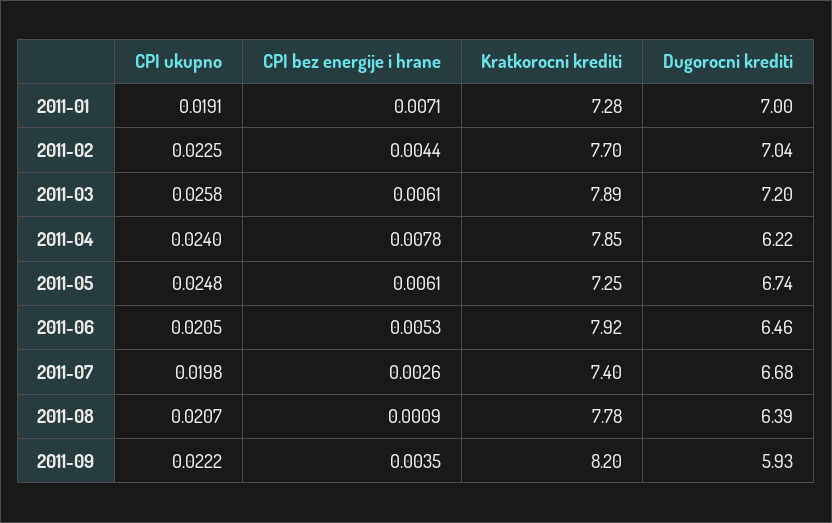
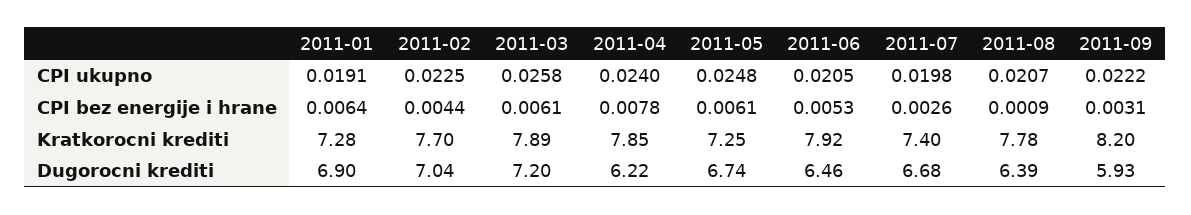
  {
    "CPI ukupno": {
      "2011-01": 0.0191,
      "2011-02": 0.0225,
      "2011-03": 0.0258,
      "2011-04": 0.024,
      "2011-05": 0.0248,
      "2011-06": 0.0205,
      "2011-07": 0.0198,
      "2011-08": 0.0207,
      "2011-09": 0.0222
    },
    "CPI bez energije i hrane": {
-     "2011-01": 0.0071,
+     "2011-01": 0.0064,
      "2011-02": 0.0044,
      "2011-03": 0.0061,
      "2011-04": 0.0078,
      "2011-05": 0.0061,
      "2011-06": 0.0053,
      "2011-07": 0.0026,
      "2011-08": 0.0009,
-     "2011-09": 0.0035
+     "2011-09": 0.0031
    },
    "Kratkorocni krediti": {
      "2011-01": 7.28,
      "2011-02": 7.7,
      "2011-03": 7.89,
      "2011-04": 7.85,
      "2011-05": 7.25,
      "2011-06": 7.92,
      "2011-07": 7.4,
      "2011-08": 7.78,
      "2011-09": 8.2
    },
    "Dugorocni krediti": {
-     "2011-01": 7,
+     "2011-01": 6.9,
      "2011-02": 7.04,
      "2011-03": 7.2,
      "2011-04": 6.22,
      "2011-05": 6.74,
      "2011-06": 6.46,
      "2011-07": 6.68,
      "2011-08": 6.39,
      "2011-09": 5.93
    }
  }

